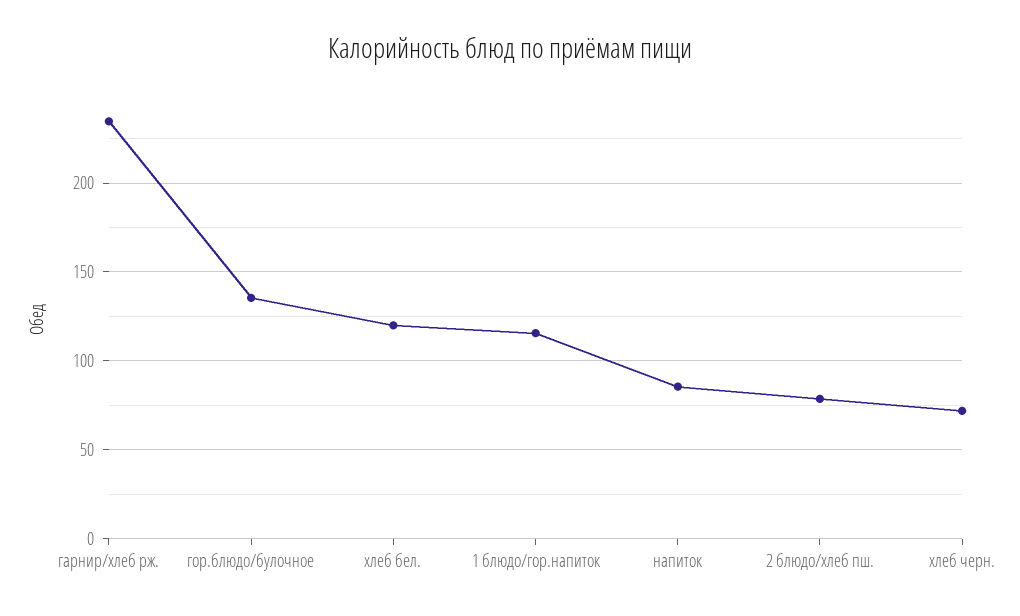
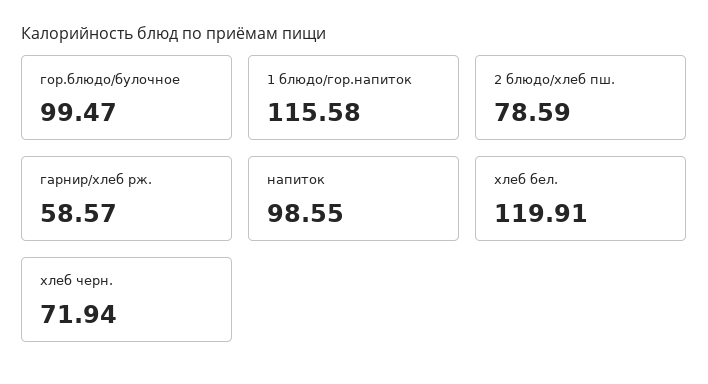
  {
-   "гарнир/хлеб рж.": 235,
+   "гарнир/хлеб рж.": 58.57,
-   "гор.блюдо/булочное": 135,
+   "гор.блюдо/булочное": 99.47,
    "хлеб бел.": 119.91,
    "1 блюдо/гор.напиток": 115.58,
-   "напиток": 85,
+   "напиток": 98.55,
    "2 блюдо/хлеб пш.": 78.59,
    "хлеб черн.": 71.94
  }

